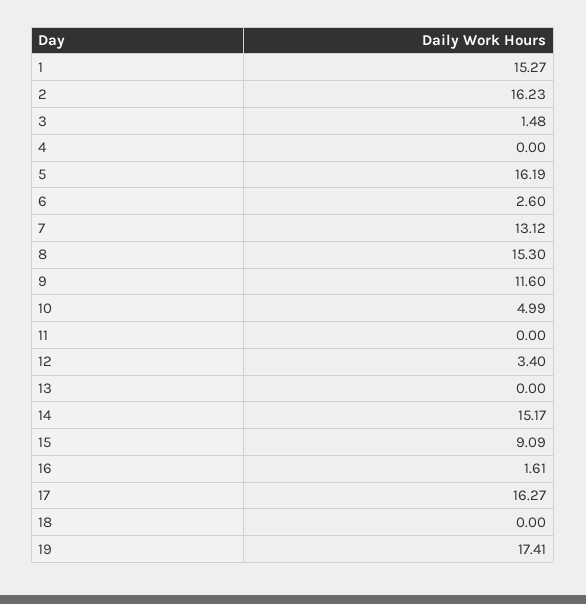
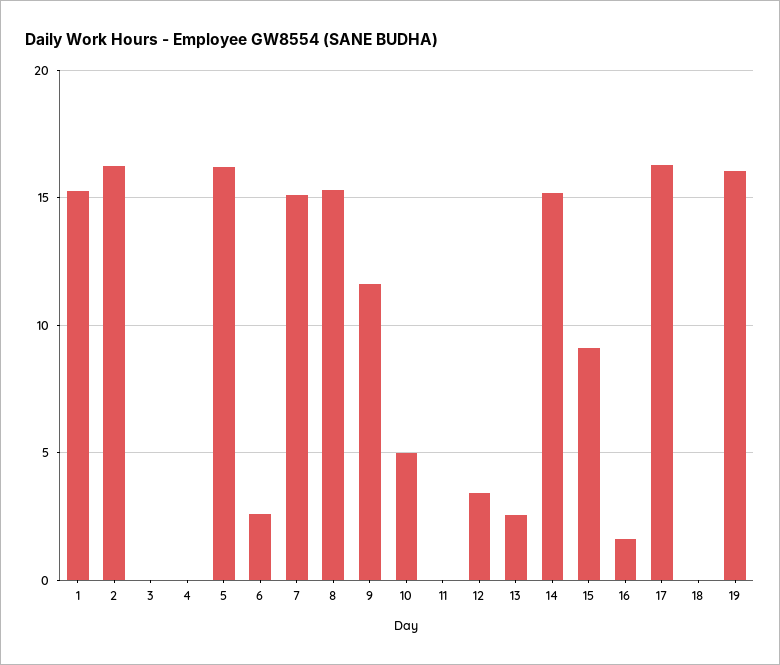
  {
    "1": 15.27,
    "2": 16.23,
-   "3": 1.48,
+   "3": 0,
    "4": 0,
    "5": 16.19,
    "6": 2.6,
-   "7": 13.12,
+   "7": 15,
    "8": 15.3,
    "9": 11.6,
    "10": 4.99,
    "11": 0,
    "12": 3.4,
-   "13": 0,
+   "13": 2.5,
    "14": 15.17,
    "15": 9.09,
    "16": 1.61,
    "17": 16.27,
    "18": 0,
-   "19": 17.41
+   "19": 16
  }

